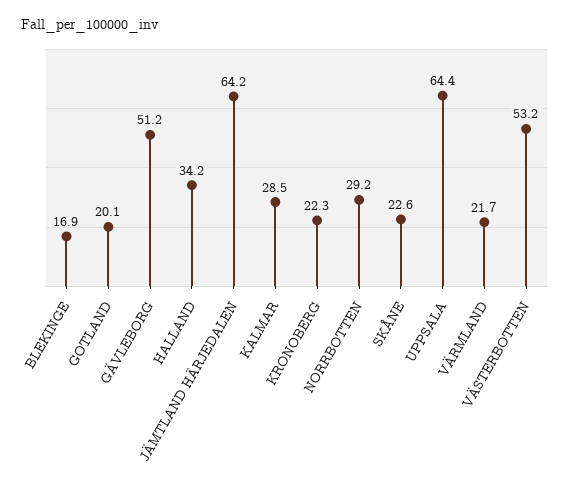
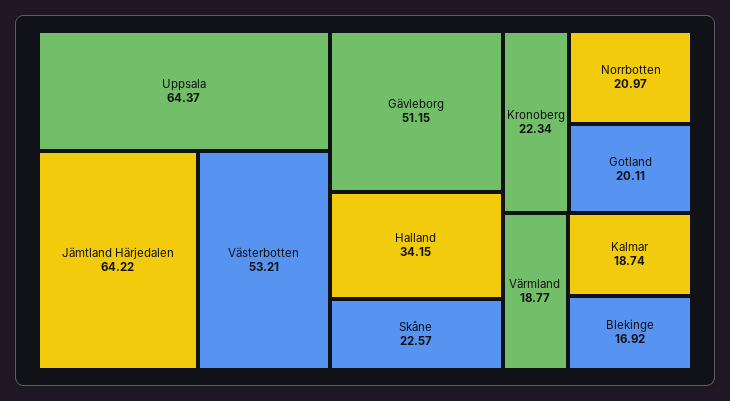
  {
    "BLEKINGE": 16.92,
    "GOTLAND": 20.11,
    "GÄVLEBORG": 51.15,
    "HALLAND": 34.15,
    "JÄMTLAND HÄRJEDALEN": 64.22,
-   "KALMAR": 28.5,
+   "KALMAR": 18.74,
    "KRONOBERG": 22.34,
-   "NORRBOTTEN": 29.2,
+   "NORRBOTTEN": 20.97,
    "SKÅNE": 22.57,
    "UPPSALA": 64.37,
-   "VÄRMLAND": 21.7,
+   "VÄRMLAND": 18.77,
    "VÄSTERBOTTEN": 53.21
  }

